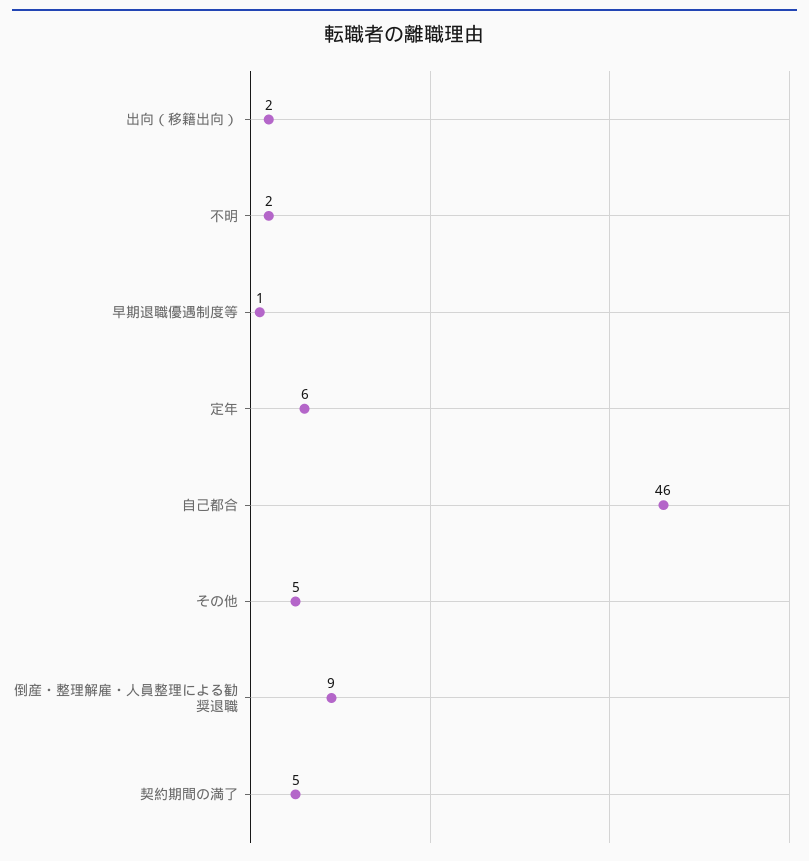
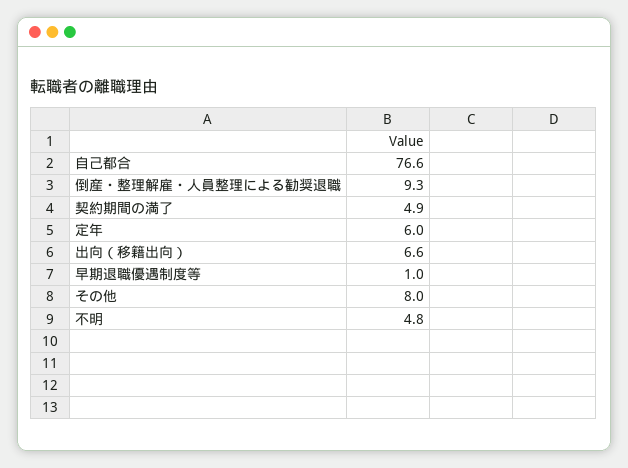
  {
-   "出向（移籍出向）": 2,
+   "出向（移籍出向）": 6.6,
-   "不明": 2,
+   "不明": 4.8,
    "早期退職優遇制度等": 1,
    "定年": 6,
-   "自己都合": 46,
+   "自己都合": 76.6,
-   "その他": 5,
+   "その他": 8,
    "倒産・整理解雇・人員整理による勧奨退職": 9.3,
    "契約期間の満了": 4.9
  }

